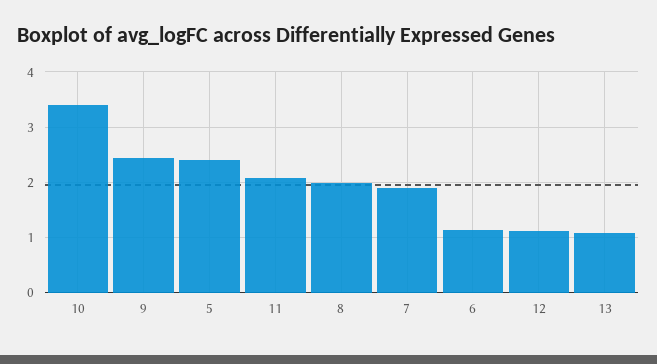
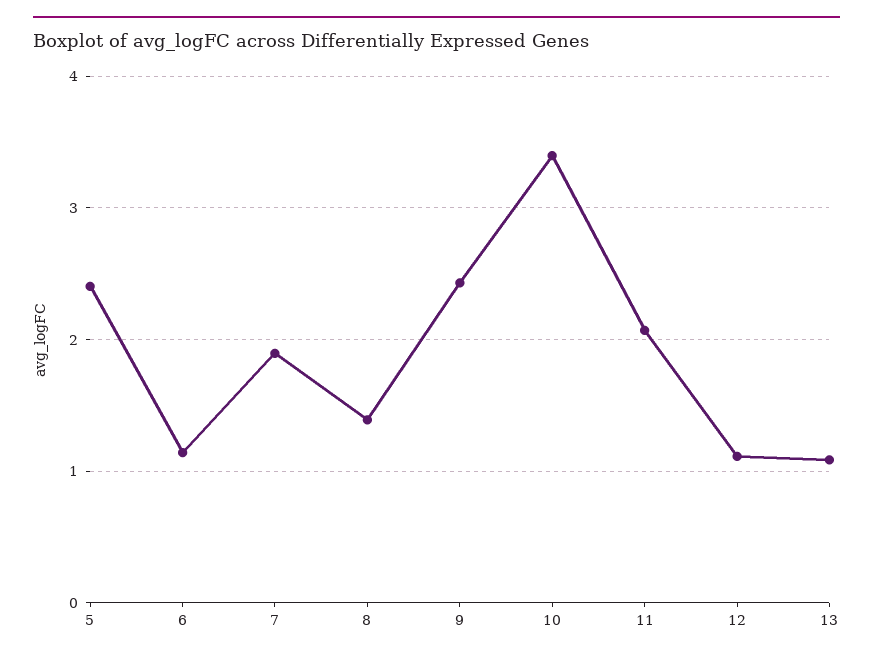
  {
    "10": 3.4,
    "9": 2.4,
    "5": 2.4,
    "11": 2.1,
-   "8": 2,
+   "8": 1.4,
    "7": 1.9,
    "6": 1.1,
    "12": 1.1,
    "13": 1.1
  }

